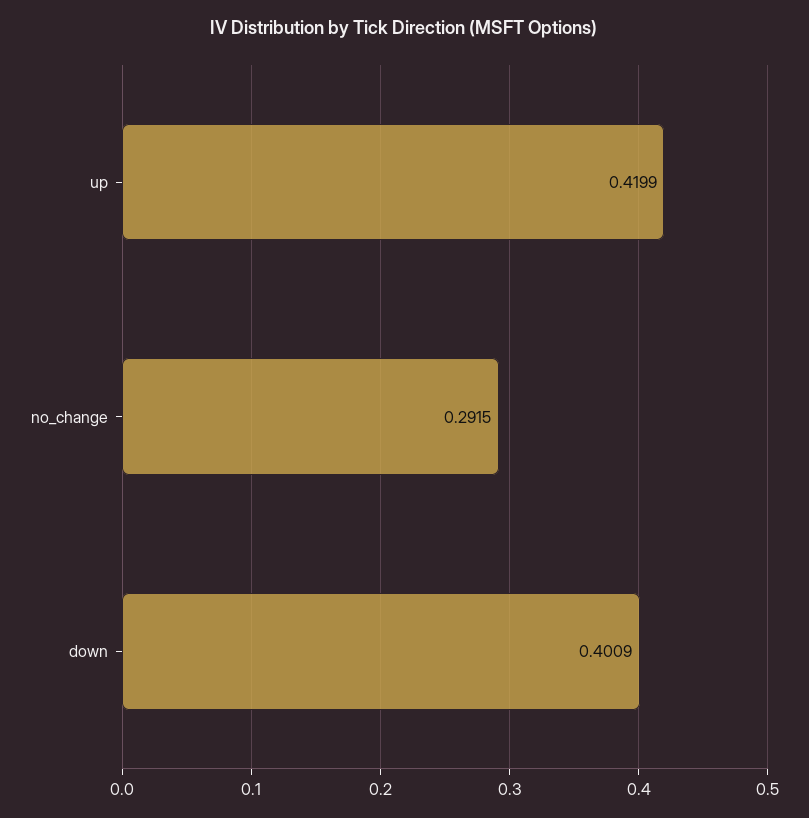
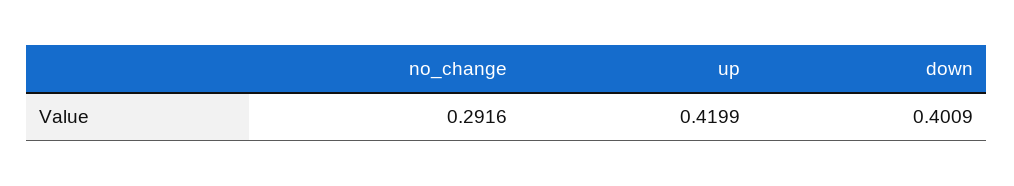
  {
    "up": 0.4199,
-   "no_change": 0.2915,
+   "no_change": 0.2916,
    "down": 0.4009
  }

